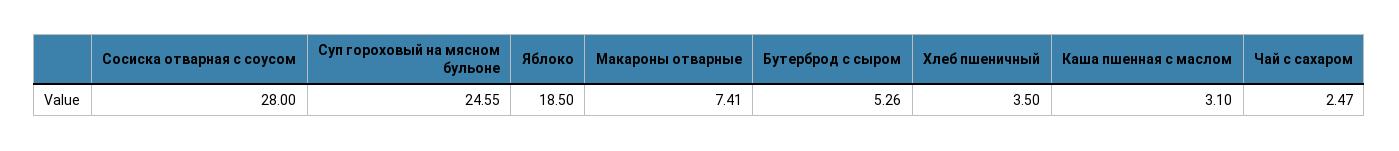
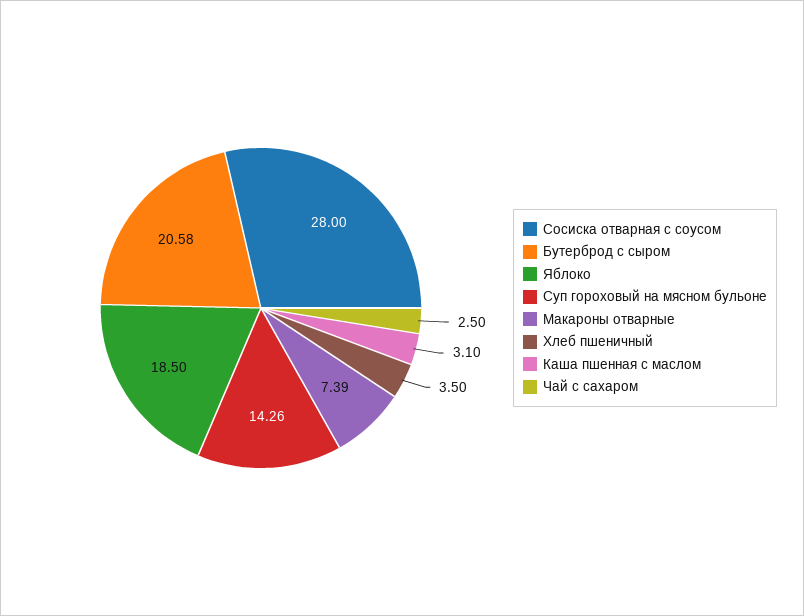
  {
    "Сосиска отварная с соусом": 28,
-   "Суп гороховый на мясном бульоне": 24.55,
+   "Суп гороховый на мясном бульоне": 14.26,
    "Яблоко": 18.5,
-   "Макароны отварные": 7.41,
+   "Макароны отварные": 7.39,
-   "Бутерброд с сыром": 5.26,
+   "Бутерброд с сыром": 20.58,
    "Хлеб пшеничный": 3.5,
    "Каша пшенная с маслом": 3.1,
-   "Чай с сахаром": 2.47
+   "Чай с сахаром": 2.5
  }

